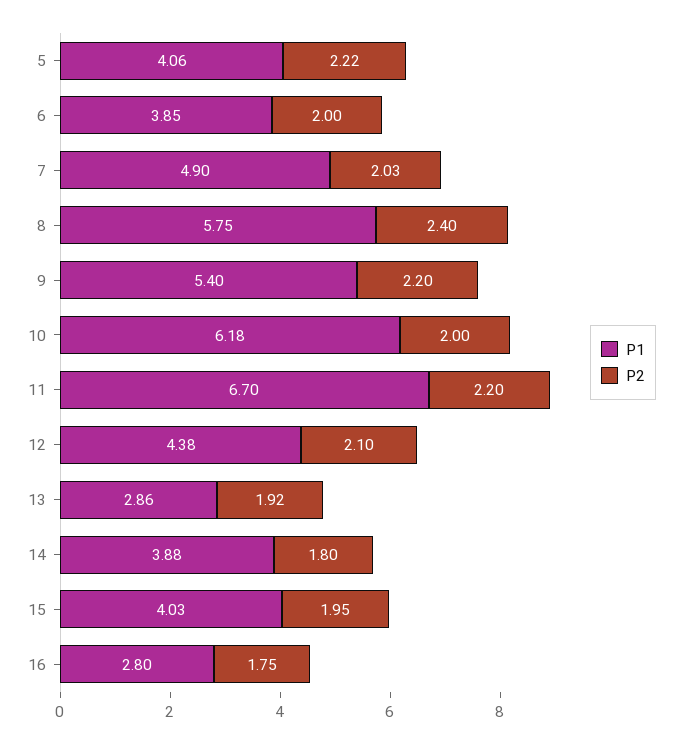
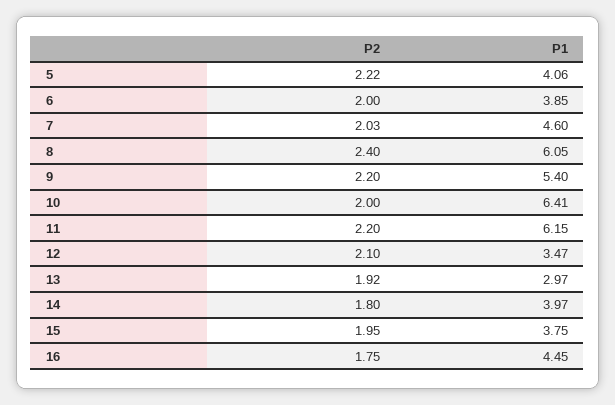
  {
    "P1": {
      "5": 4.06,
      "6": 3.85,
-     "7": 4.9,
+     "7": 4.6,
-     "8": 5.75,
+     "8": 6.05,
      "9": 5.4,
-     "10": 6.18,
+     "10": 6.41,
-     "11": 6.7,
+     "11": 6.15,
-     "12": 4.38,
+     "12": 3.47,
-     "13": 2.86,
+     "13": 2.97,
-     "14": 3.88,
+     "14": 3.97,
-     "15": 4.03,
+     "15": 3.75,
-     "16": 2.8
+     "16": 4.45
    },
    "P2": {
      "5": 2.22,
      "6": 2,
      "7": 2.03,
      "8": 2.4,
      "9": 2.2,
      "10": 2,
      "11": 2.2,
      "12": 2.1,
      "13": 1.92,
      "14": 1.8,
      "15": 1.95,
      "16": 1.75
    }
  }

